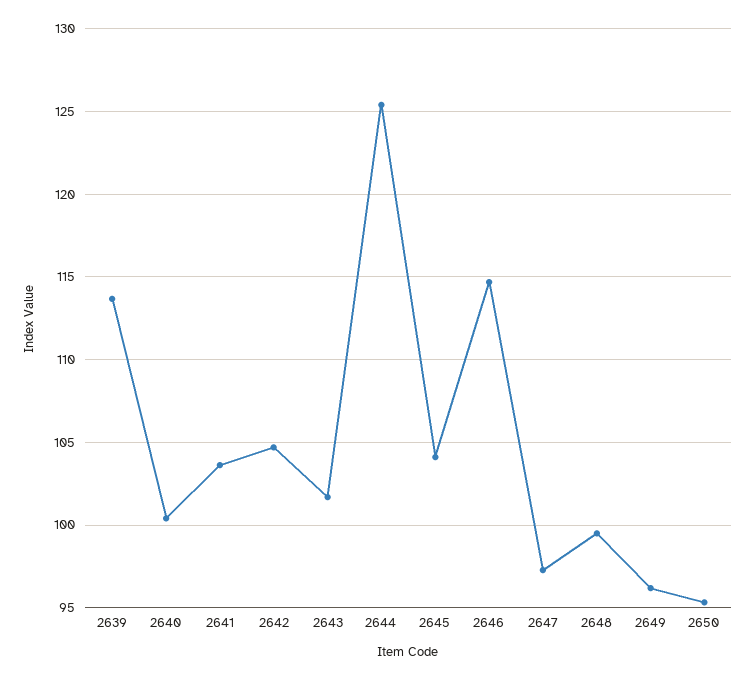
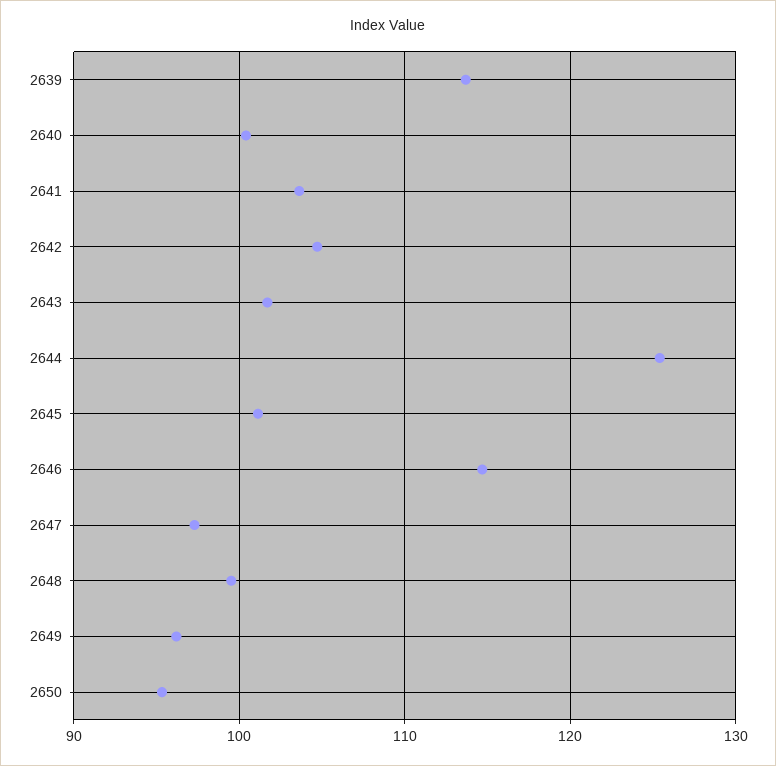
  {
    "2639": 113.5,
    "2640": 100.5,
    "2641": 103.5,
    "2642": 104.5,
    "2643": 101.5,
    "2644": 125.5,
-   "2645": 104,
+   "2645": 101,
    "2646": 114.5,
    "2647": 97.5,
    "2648": 99.5,
    "2649": 96,
    "2650": 95.5
  }

